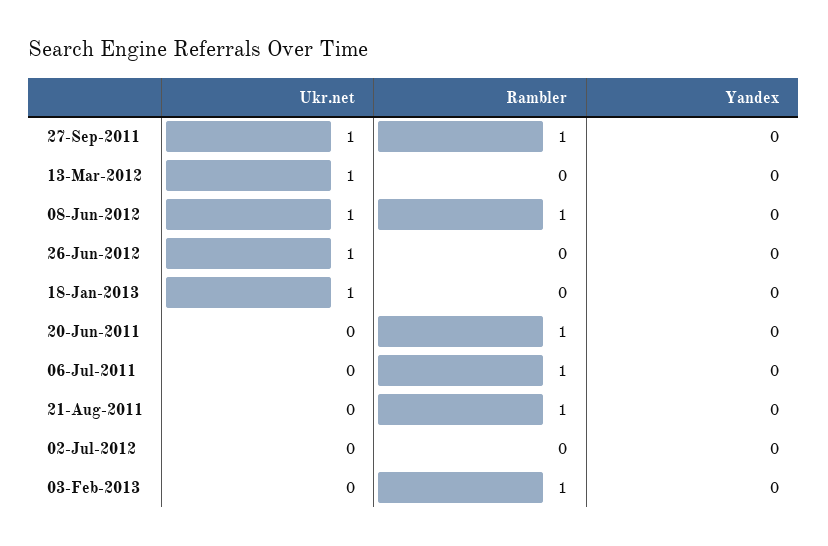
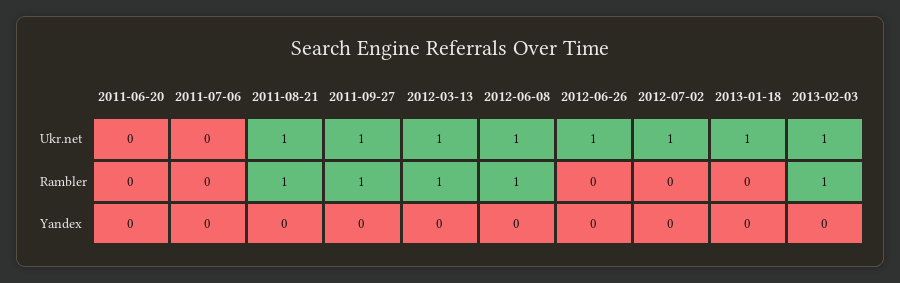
  {
    "Ukr.net": {
      "27-Sep-2011": 1,
      "13-Mar-2012": 1,
      "08-Jun-2012": 1,
      "26-Jun-2012": 1,
      "18-Jan-2013": 1,
      "20-Jun-2011": 0,
      "06-Jul-2011": 0,
-     "21-Aug-2011": 0,
+     "21-Aug-2011": 1,
-     "02-Jul-2012": 0,
+     "02-Jul-2012": 1,
-     "03-Feb-2013": 0
+     "03-Feb-2013": 1
    },
    "Rambler": {
      "27-Sep-2011": 1,
-     "13-Mar-2012": 0,
+     "13-Mar-2012": 1,
      "08-Jun-2012": 1,
      "26-Jun-2012": 0,
      "18-Jan-2013": 0,
-     "20-Jun-2011": 1,
+     "20-Jun-2011": 0,
-     "06-Jul-2011": 1,
+     "06-Jul-2011": 0,
      "21-Aug-2011": 1,
      "02-Jul-2012": 0,
      "03-Feb-2013": 1
    },
    "Yandex": {
      "27-Sep-2011": 0,
      "13-Mar-2012": 0,
      "08-Jun-2012": 0,
      "26-Jun-2012": 0,
      "18-Jan-2013": 0,
      "20-Jun-2011": 0,
      "06-Jul-2011": 0,
      "21-Aug-2011": 0,
      "02-Jul-2012": 0,
      "03-Feb-2013": 0
    }
  }

